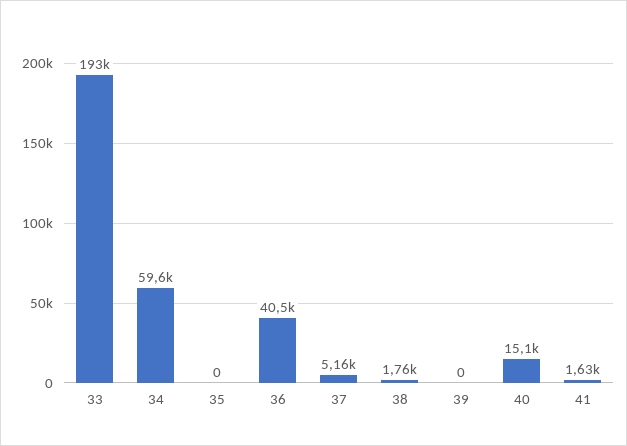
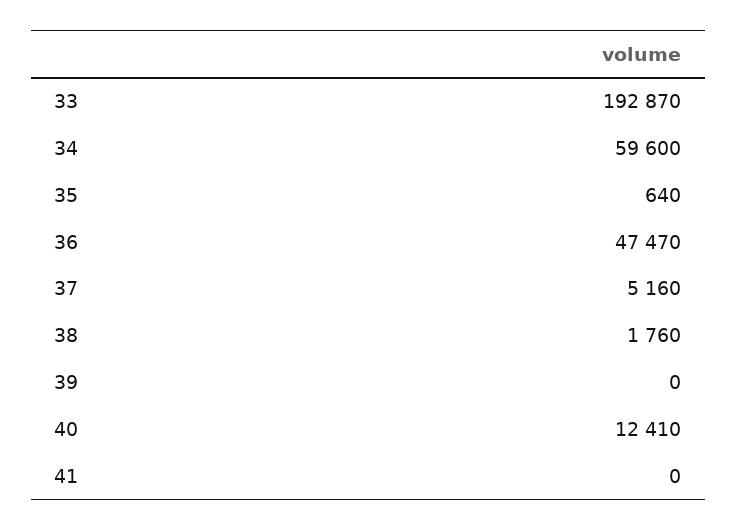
  {
    "33": 192870,
    "34": 59600,
-   "35": 0,
+   "35": 640,
-   "36": 40500,
+   "36": 47470,
    "37": 5160,
    "38": 1760,
    "39": 0,
-   "40": 15100,
+   "40": 12410,
-   "41": 1630
+   "41": 0
  }

